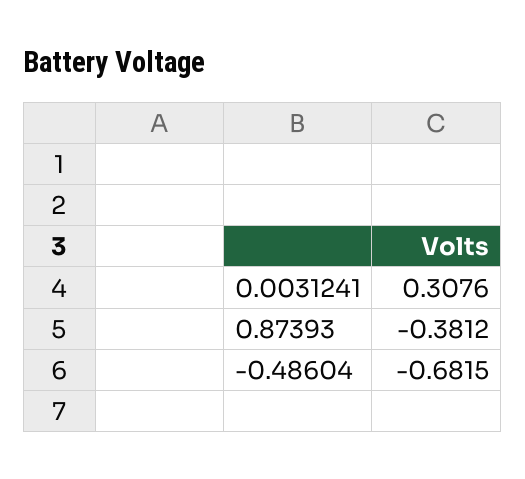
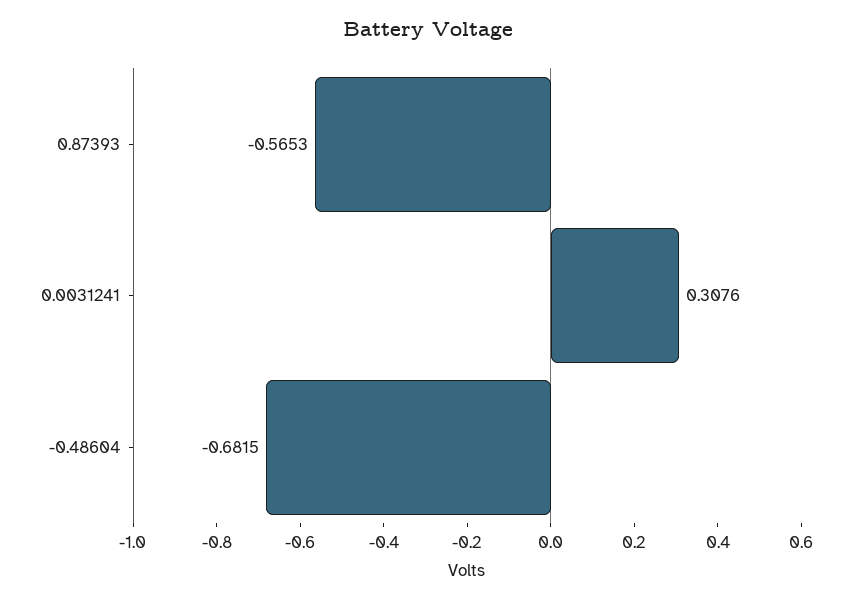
  {
    "0.0031241": 0.3076,
-   "0.87393": -0.3812,
+   "0.87393": -0.5653,
    "-0.48604": -0.6815
  }

